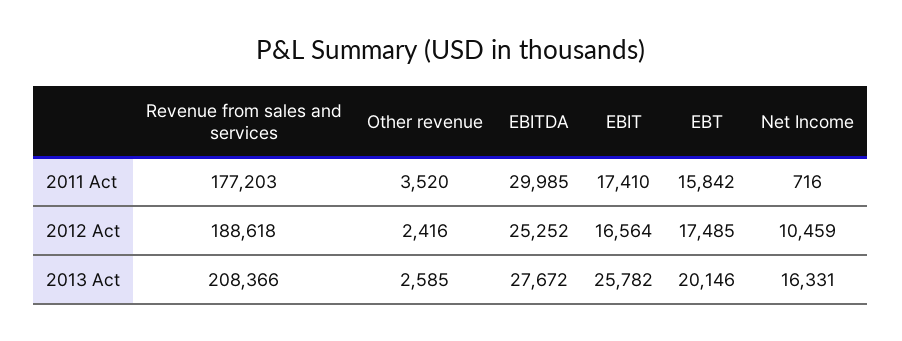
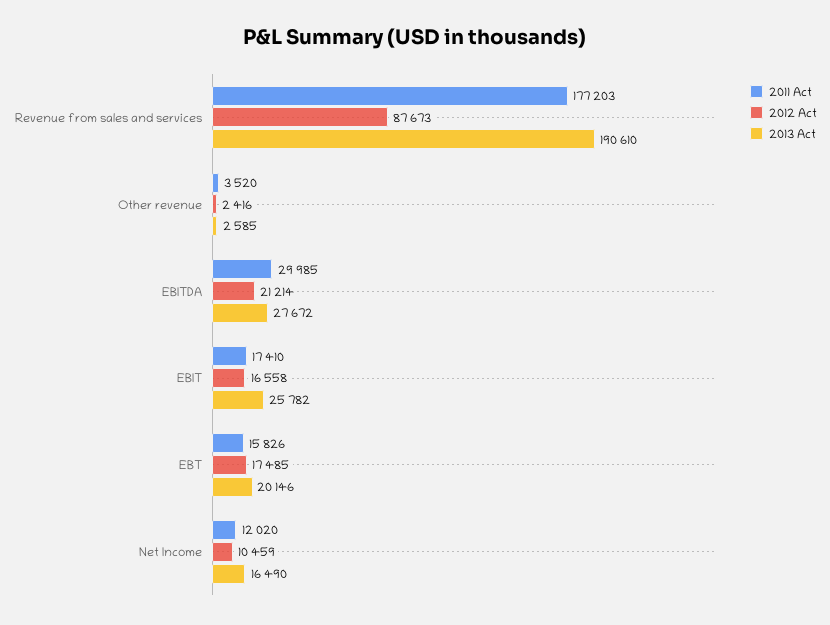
  {
    "2011 Act": {
      "Revenue from sales and services": 177203,
      "Other revenue": 3520,
      "EBITDA": 29985,
      "EBIT": 17410,
-     "EBT": 15842,
+     "EBT": 15826,
-     "Net Income": 716
+     "Net Income": 12020
    },
    "2012 Act": {
-     "Revenue from sales and services": 188618,
+     "Revenue from sales and services": 87673,
      "Other revenue": 2416,
-     "EBITDA": 25252,
+     "EBITDA": 21214,
-     "EBIT": 16564,
+     "EBIT": 16558,
      "EBT": 17485,
      "Net Income": 10459
    },
    "2013 Act": {
-     "Revenue from sales and services": 208366,
+     "Revenue from sales and services": 190610,
      "Other revenue": 2585,
      "EBITDA": 27672,
      "EBIT": 25782,
      "EBT": 20146,
-     "Net Income": 16331
+     "Net Income": 16490
    }
  }

